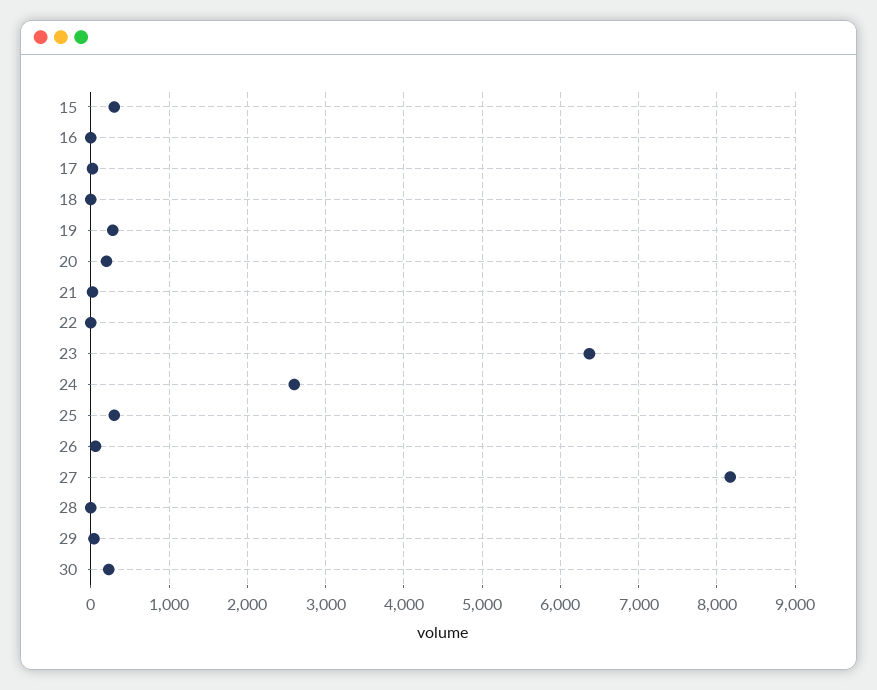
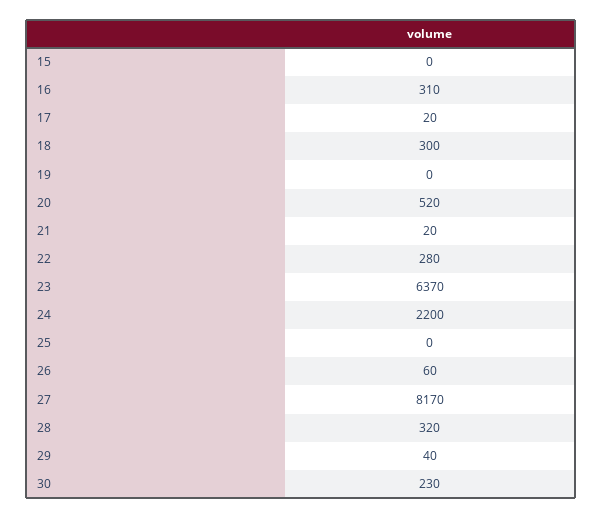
  {
-   "15": 300,
+   "15": 0,
-   "16": 0,
+   "16": 310,
    "17": 20,
-   "18": 0,
+   "18": 300,
-   "19": 300,
+   "19": 0,
-   "20": 200,
+   "20": 520,
    "21": 20,
-   "22": 0,
+   "22": 280,
    "23": 6370,
-   "24": 2600,
+   "24": 2200,
-   "25": 300,
+   "25": 0,
    "26": 60,
    "27": 8170,
-   "28": 0,
+   "28": 320,
    "29": 40,
    "30": 230
  }

